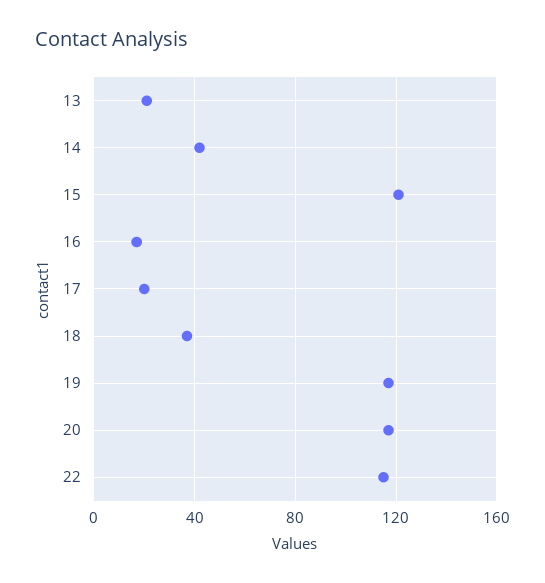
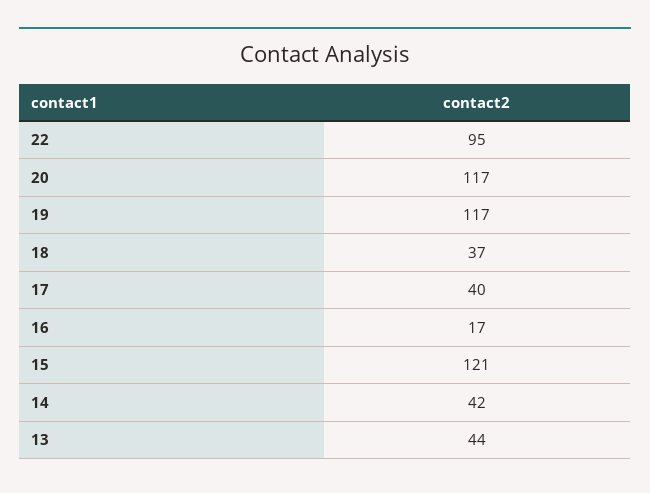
  {
-   "13": 20,
+   "13": 44,
    "14": 42,
    "15": 121,
    "16": 17,
-   "17": 20,
+   "17": 40,
    "18": 37,
    "19": 117,
    "20": 117,
-   "22": 115
+   "22": 95
  }

